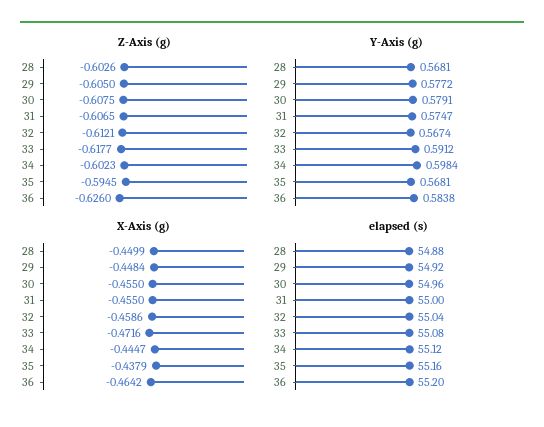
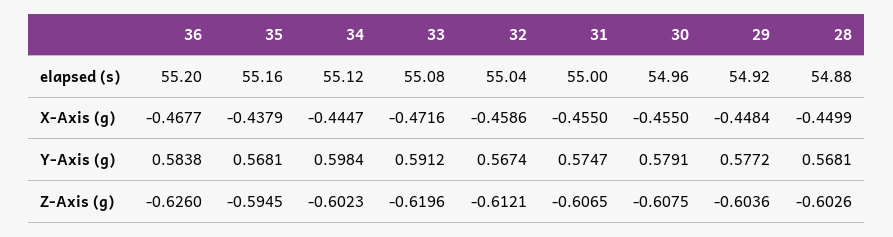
  {
    "Z-Axis (g)": {
      "28": -0.6026,
-     "29": -0.605,
+     "29": -0.6036,
      "30": -0.6075,
      "31": -0.6065,
      "32": -0.6121,
-     "33": -0.6177,
+     "33": -0.6196,
      "34": -0.6023,
      "35": -0.5945,
      "36": -0.626
    },
    "Y-Axis (g)": {
      "28": 0.5681,
      "29": 0.5772,
      "30": 0.5791,
      "31": 0.5747,
      "32": 0.5674,
      "33": 0.5912,
      "34": 0.5984,
      "35": 0.5681,
      "36": 0.5838
    },
    "X-Axis (g)": {
      "28": -0.4499,
      "29": -0.4484,
      "30": -0.455,
      "31": -0.455,
      "32": -0.4586,
      "33": -0.4716,
      "34": -0.4447,
      "35": -0.4379,
-     "36": -0.4642
+     "36": -0.4677
    },
    "elapsed (s)": {
      "28": 54.88,
      "29": 54.92,
      "30": 54.96,
      "31": 55,
      "32": 55.04,
      "33": 55.08,
      "34": 55.12,
      "35": 55.16,
      "36": 55.2
    }
  }

